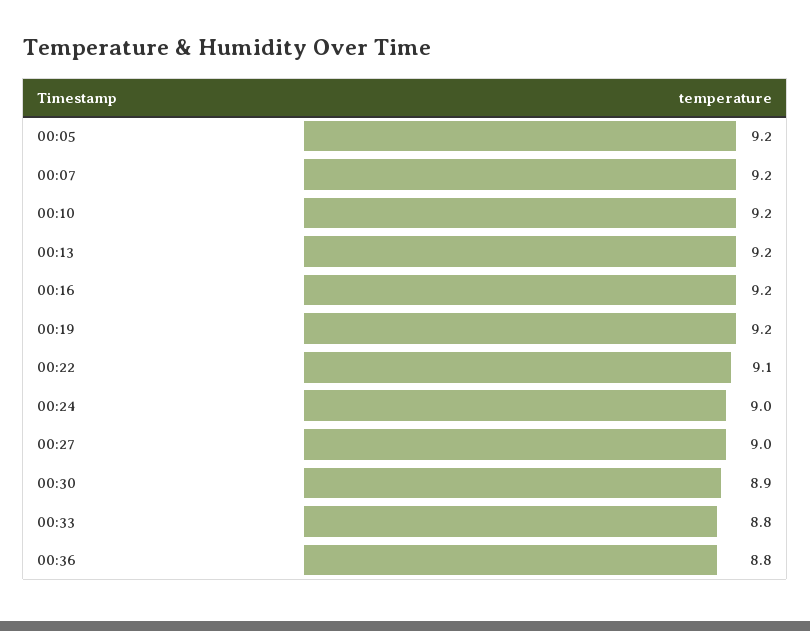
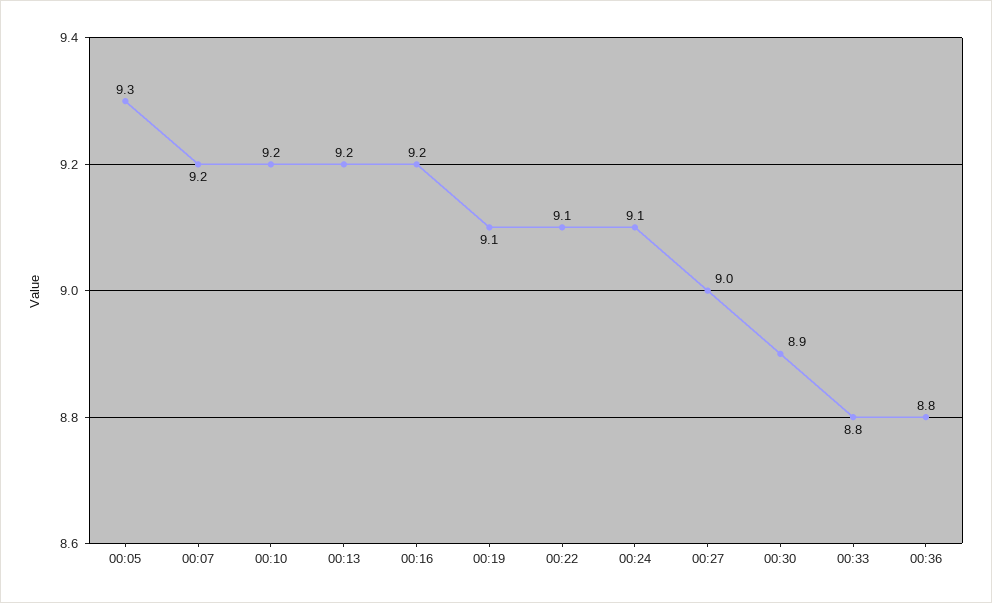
  {
-   "00:05": 9.2,
+   "00:05": 9.3,
    "00:07": 9.2,
    "00:10": 9.2,
    "00:13": 9.2,
    "00:16": 9.2,
-   "00:19": 9.2,
+   "00:19": 9.1,
    "00:22": 9.1,
-   "00:24": 9,
+   "00:24": 9.1,
    "00:27": 9,
    "00:30": 8.9,
    "00:33": 8.8,
    "00:36": 8.8
  }

